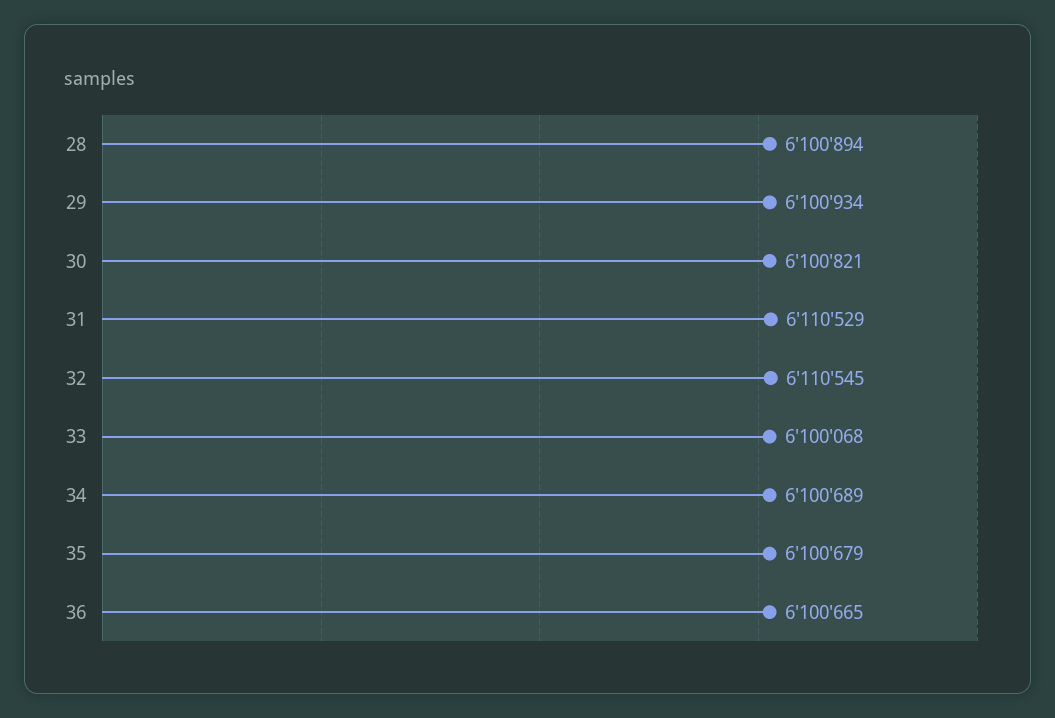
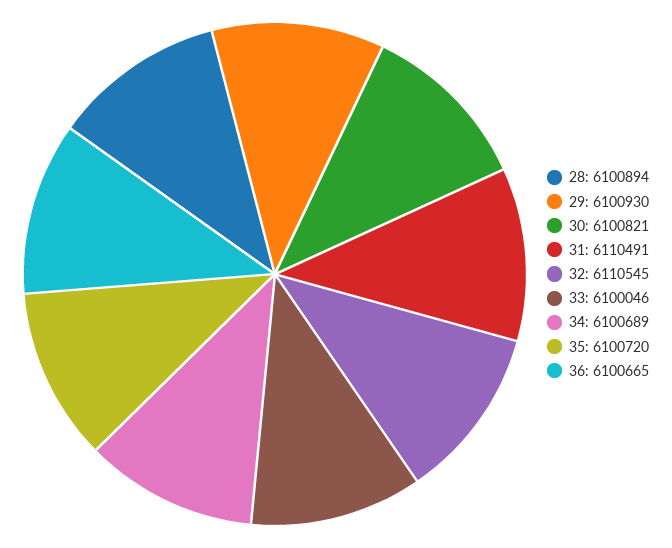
  {
    "28": 6100894,
-   "29": 6100934,
+   "29": 6100930,
    "30": 6100821,
-   "31": 6110529,
+   "31": 6110491,
    "32": 6110545,
-   "33": 6100068,
+   "33": 6100046,
    "34": 6100689,
-   "35": 6100679,
+   "35": 6100720,
    "36": 6100665
  }

